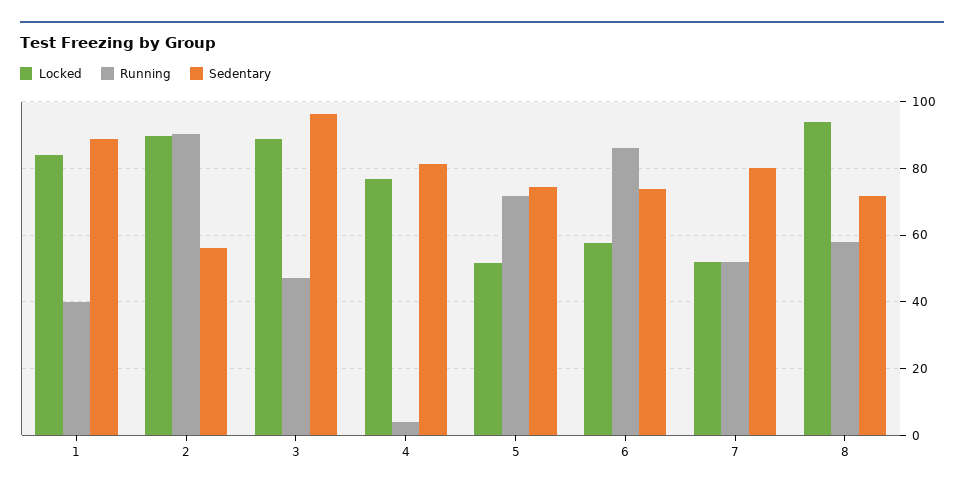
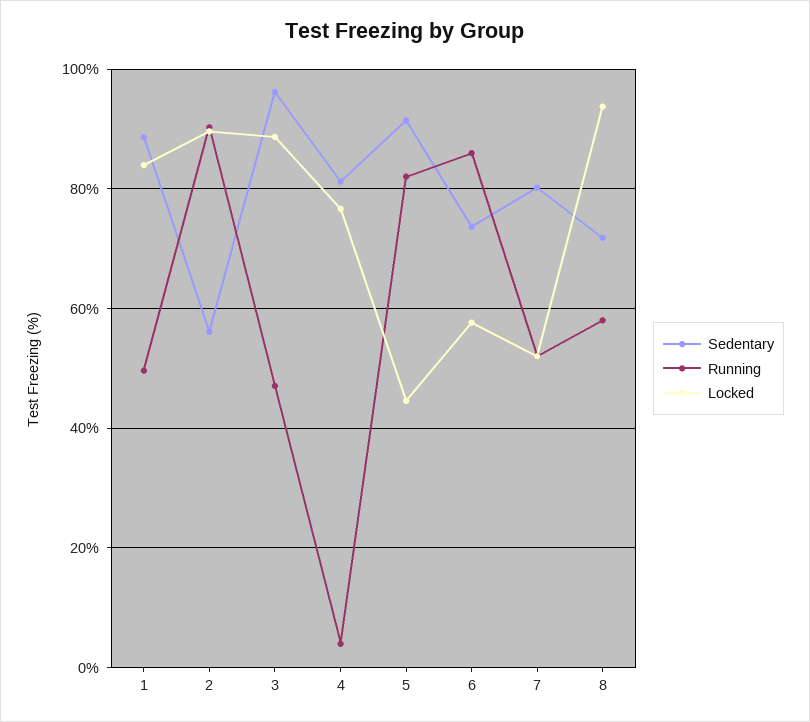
  {
    "Locked": {
      "1": 84,
      "2": 90,
      "3": 88,
      "4": 76,
-     "5": 52,
+     "5": 44,
      "6": 58,
      "7": 52,
      "8": 94
    },
    "Running": {
-     "1": 40,
+     "1": 50,
      "2": 90,
      "3": 48,
      "4": 4,
-     "5": 72,
+     "5": 82,
      "6": 86,
      "7": 52,
      "8": 58
    },
    "Sedentary": {
      "1": 88,
      "2": 56,
      "3": 96,
      "4": 82,
-     "5": 74,
+     "5": 92,
      "6": 74,
      "7": 80,
      "8": 72
    }
  }

